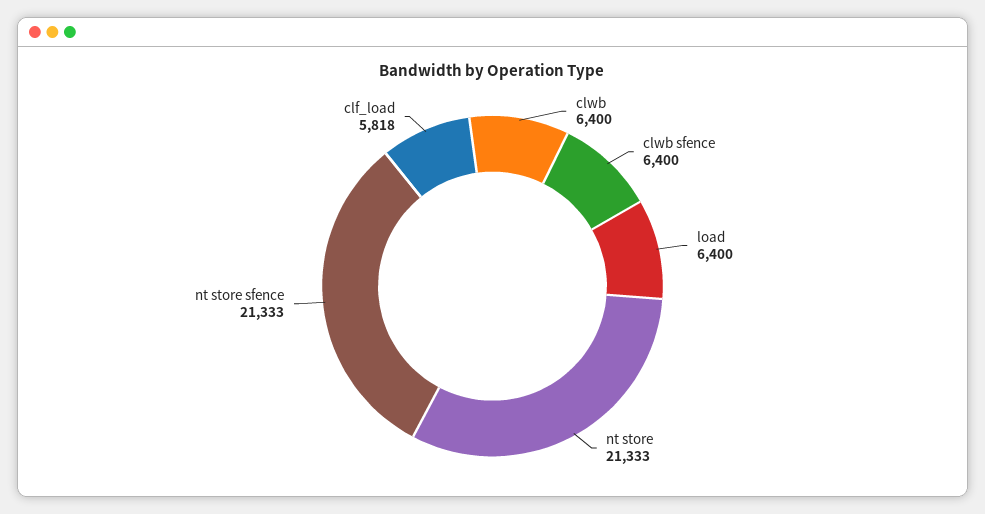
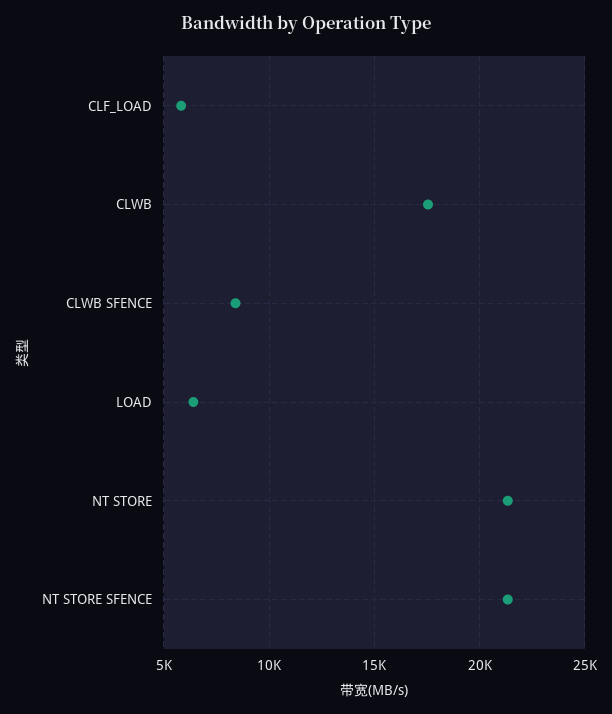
  {
-   "clwb": 6400,
+   "clwb": 17500,
-   "clwb sfence": 6400,
+   "clwb sfence": 8500,
    "load": 6400,
    "nt store": 21333,
    "nt store sfence": 21333,
    "clf_load": 5818
  }

